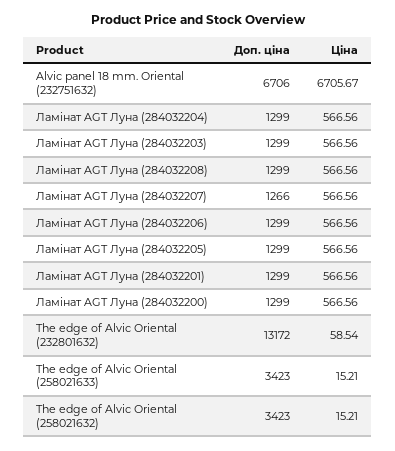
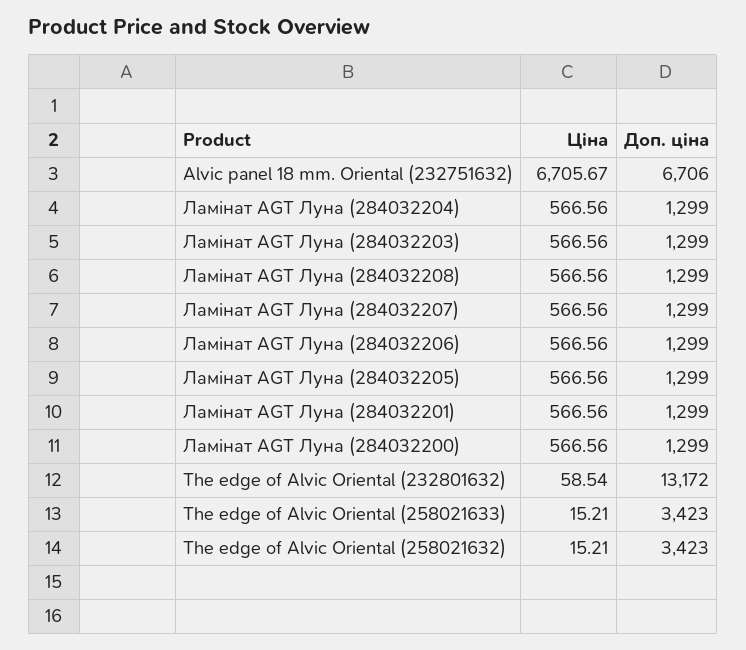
  {
    "Доп. ціна": {
      "Alvic panel 18 mm. Oriental (232751632)": 6706,
      "Ламінат AGT Луна (284032204)": 1299,
      "Ламінат AGT Луна (284032203)": 1299,
      "Ламінат AGT Луна (284032208)": 1299,
-     "Ламінат AGT Луна (284032207)": 1266,
+     "Ламінат AGT Луна (284032207)": 1299,
      "Ламінат AGT Луна (284032206)": 1299,
      "Ламінат AGT Луна (284032205)": 1299,
      "Ламінат AGT Луна (284032201)": 1299,
      "Ламінат AGT Луна (284032200)": 1299,
      "The edge of Alvic Oriental (232801632)": 13172,
      "The edge of Alvic Oriental (258021633)": 3423,
      "The edge of Alvic Oriental (258021632)": 3423
    },
    "Ціна": {
      "Alvic panel 18 mm. Oriental (232751632)": 6705.67,
      "Ламінат AGT Луна (284032204)": 566.56,
      "Ламінат AGT Луна (284032203)": 566.56,
      "Ламінат AGT Луна (284032208)": 566.56,
      "Ламінат AGT Луна (284032207)": 566.56,
      "Ламінат AGT Луна (284032206)": 566.56,
      "Ламінат AGT Луна (284032205)": 566.56,
      "Ламінат AGT Луна (284032201)": 566.56,
      "Ламінат AGT Луна (284032200)": 566.56,
      "The edge of Alvic Oriental (232801632)": 58.54,
      "The edge of Alvic Oriental (258021633)": 15.21,
      "The edge of Alvic Oriental (258021632)": 15.21
    }
  }

